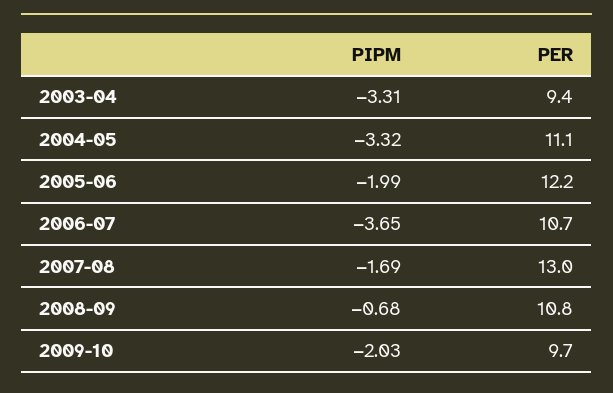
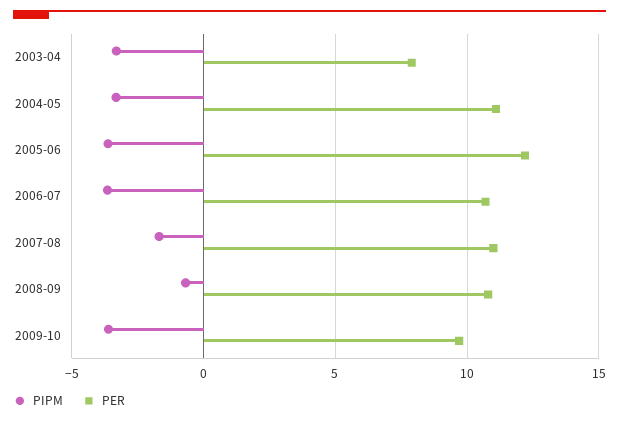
  {
    "PIPM": {
      "2003-04": -3.31,
      "2004-05": -3.32,
-     "2005-06": -1.99,
+     "2005-06": -3.5,
      "2006-07": -3.65,
      "2007-08": -1.69,
      "2008-09": -0.68,
-     "2009-10": -2.03
+     "2009-10": -3.5
    },
    "PER": {
-     "2003-04": 9.4,
+     "2003-04": 8,
      "2004-05": 11.1,
      "2005-06": 12.2,
      "2006-07": 10.7,
-     "2007-08": 13,
+     "2007-08": 11,
      "2008-09": 10.8,
      "2009-10": 9.7
    }
  }

